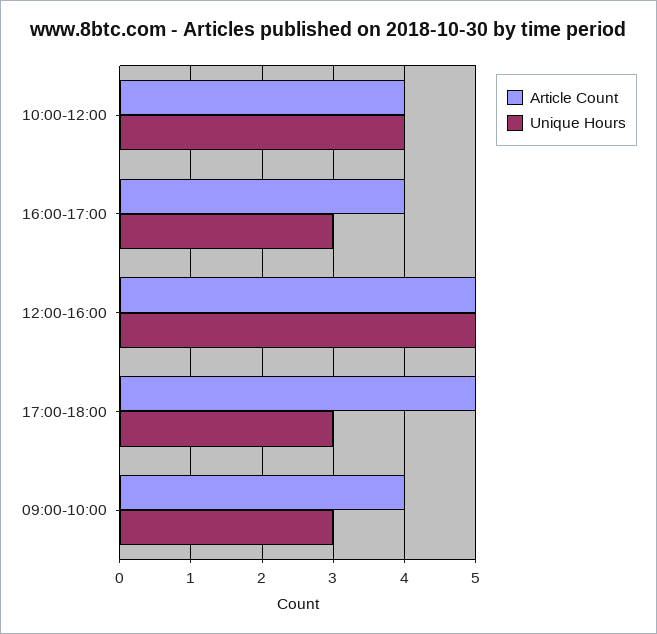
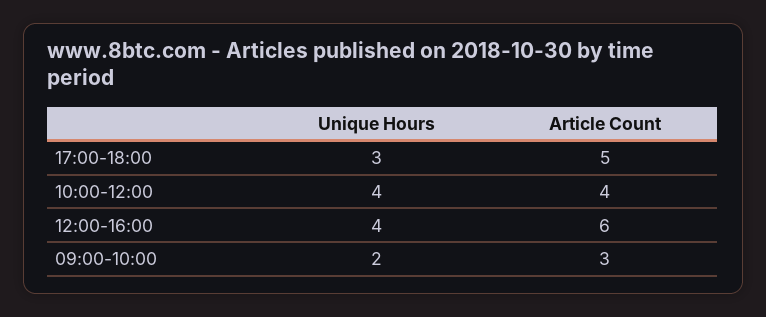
  {
    "Article Count": {
      "10:00-12:00": 4,
-     "16:00-17:00": 4,
-     "12:00-16:00": 5,
+     "12:00-16:00": 6,
      "17:00-18:00": 5,
-     "09:00-10:00": 4
+     "09:00-10:00": 3
    },
    "Unique Hours": {
      "10:00-12:00": 4,
-     "16:00-17:00": 3,
-     "12:00-16:00": 5,
+     "12:00-16:00": 4,
      "17:00-18:00": 3,
-     "09:00-10:00": 3
+     "09:00-10:00": 2
    }
  }

